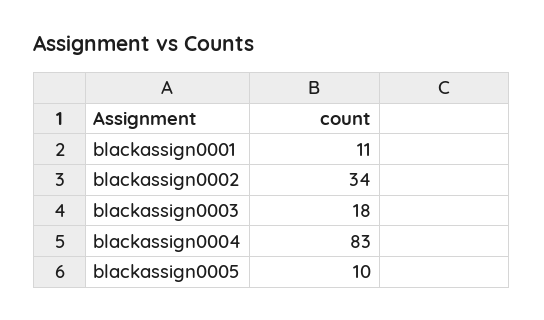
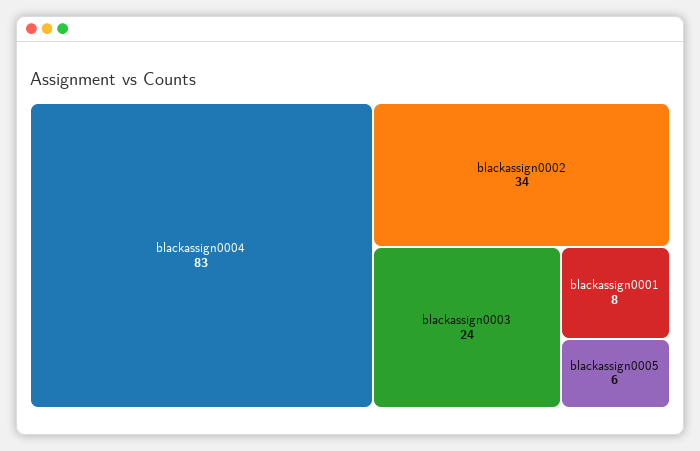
  {
-   "blackassign0001": 11,
+   "blackassign0001": 8,
    "blackassign0002": 34,
-   "blackassign0003": 18,
+   "blackassign0003": 24,
    "blackassign0004": 83,
-   "blackassign0005": 10
+   "blackassign0005": 6
  }

